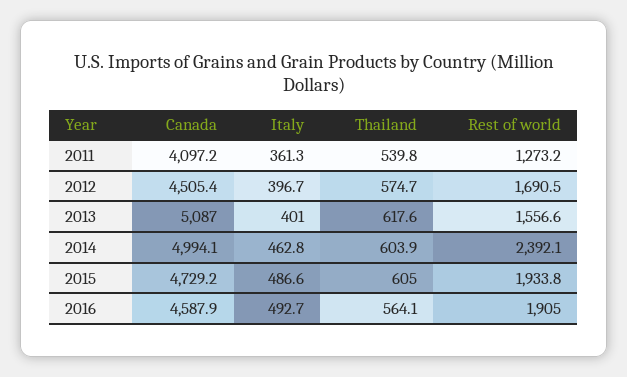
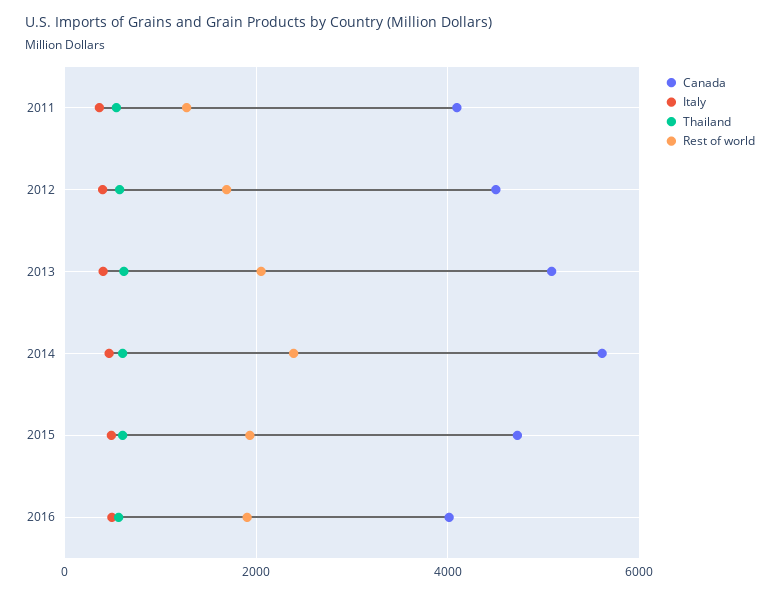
  {
    "Canada": {
      "2011": 4097.2,
      "2012": 4505.4,
      "2013": 5087,
-     "2014": 4994.1,
+     "2014": 5600,
      "2015": 4729.2,
-     "2016": 4587.9
+     "2016": 4000
    },
    "Italy": {
      "2011": 361.3,
      "2012": 396.7,
      "2013": 401,
      "2014": 462.8,
      "2015": 486.6,
      "2016": 492.7
    },
    "Thailand": {
      "2011": 539.8,
      "2012": 574.7,
      "2013": 617.6,
      "2014": 603.9,
      "2015": 605,
      "2016": 564.1
    },
    "Rest of world": {
      "2011": 1273.2,
      "2012": 1690.5,
-     "2013": 1556.6,
+     "2013": 2000,
      "2014": 2392.1,
      "2015": 1933.8,
      "2016": 1905
    }
  }

